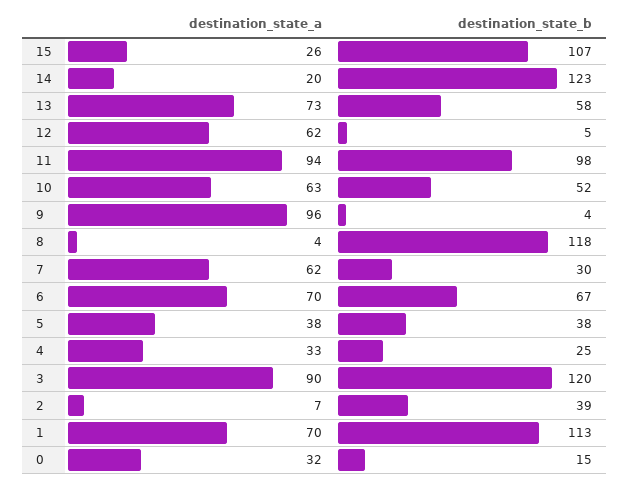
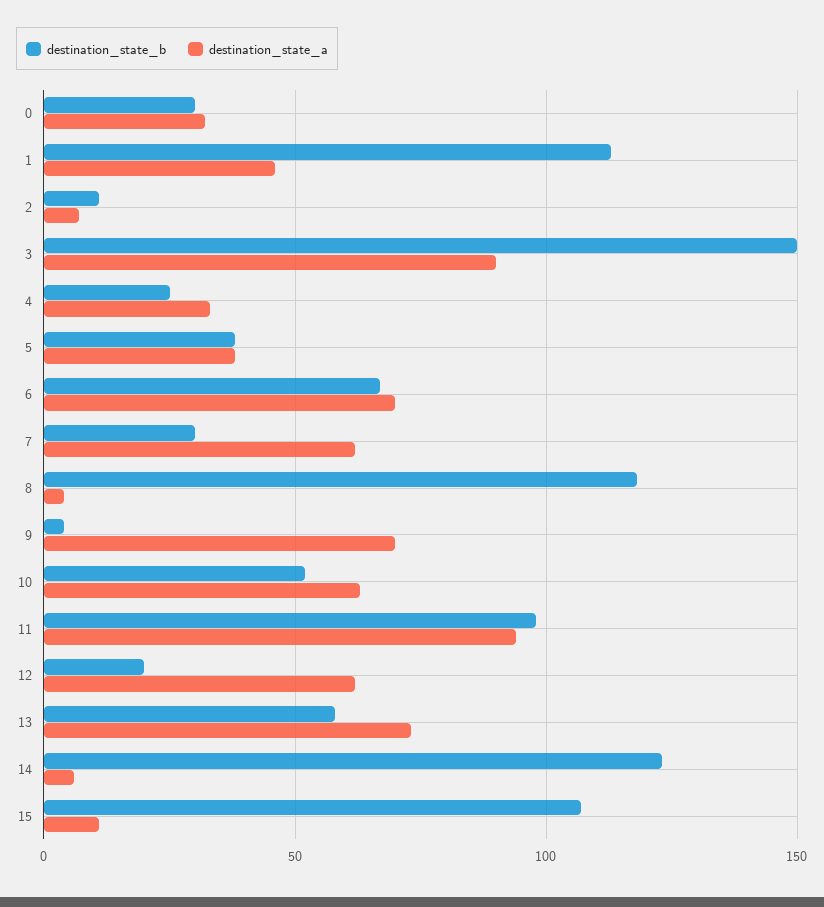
  {
    "destination_state_a": {
-     "15": 26,
+     "15": 10,
-     "14": 20,
+     "14": 5,
      "13": 73,
      "12": 62,
      "11": 94,
      "10": 63,
-     "9": 96,
+     "9": 70,
      "8": 4,
      "7": 62,
      "6": 70,
      "5": 38,
      "4": 33,
      "3": 90,
      "2": 7,
-     "1": 70,
+     "1": 45,
      "0": 32
    },
    "destination_state_b": {
      "15": 107,
      "14": 123,
      "13": 58,
-     "12": 5,
+     "12": 20,
      "11": 98,
      "10": 52,
      "9": 4,
      "8": 118,
      "7": 30,
      "6": 67,
      "5": 38,
      "4": 25,
-     "3": 120,
+     "3": 150,
-     "2": 39,
+     "2": 10,
      "1": 113,
-     "0": 15
+     "0": 30
    }
  }

